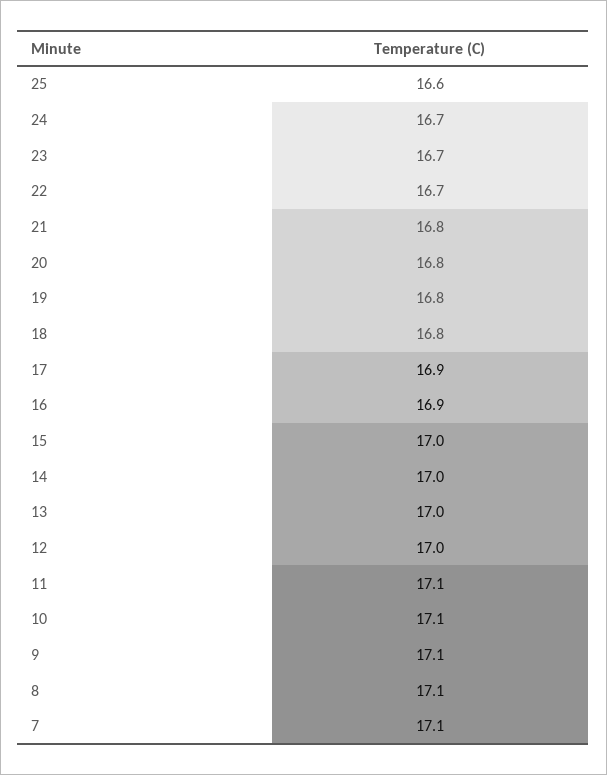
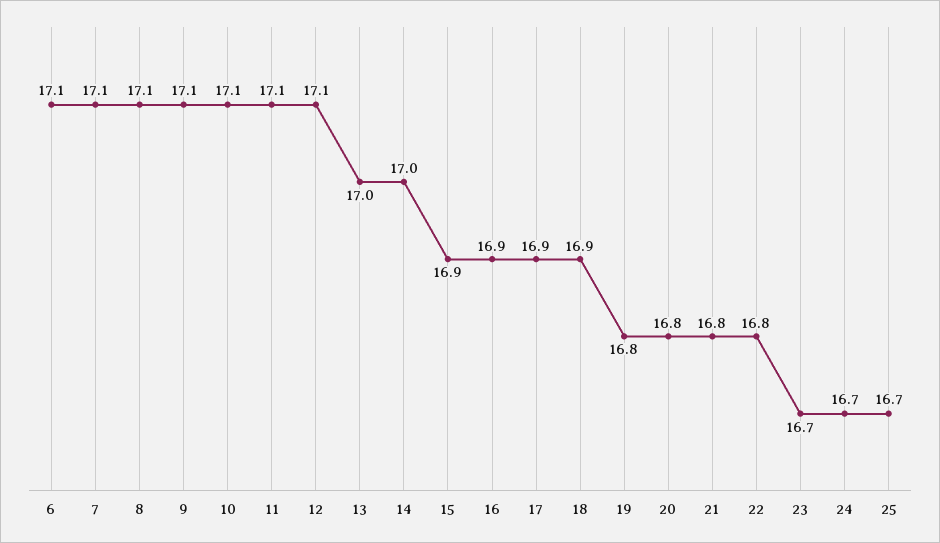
  {
-   "25": 16.6,
+   "25": 16.7,
    "24": 16.7,
    "23": 16.7,
-   "22": 16.7,
+   "22": 16.8,
    "21": 16.8,
    "20": 16.8,
    "19": 16.8,
-   "18": 16.8,
+   "18": 16.9,
    "17": 16.9,
    "16": 16.9,
-   "15": 17,
+   "15": 16.9,
    "14": 17,
    "13": 17,
-   "12": 17,
+   "12": 17.1,
    "11": 17.1,
    "10": 17.1,
    "9": 17.1,
    "8": 17.1,
-   "7": 17.1
+   "7": 17.1,
+   "6": 17.1
  }

